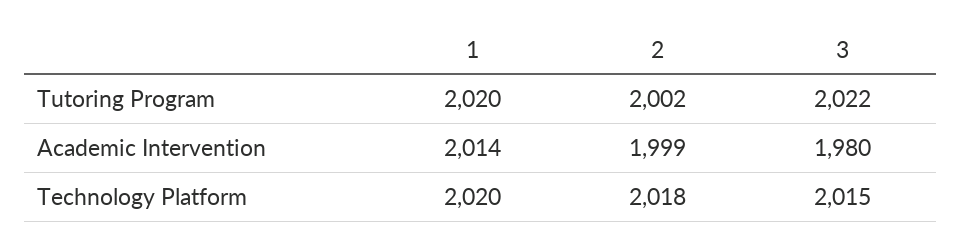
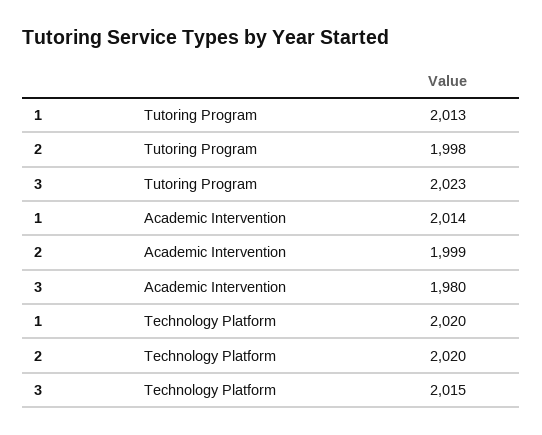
  {
    "1": {
-     "Tutoring Program": 2020,
+     "Tutoring Program": 2013,
      "Academic Intervention": 2014,
      "Technology Platform": 2020
    },
    "2": {
-     "Tutoring Program": 2002,
+     "Tutoring Program": 1998,
      "Academic Intervention": 1999,
-     "Technology Platform": 2018
+     "Technology Platform": 2020
    },
    "3": {
-     "Tutoring Program": 2022,
+     "Tutoring Program": 2023,
      "Academic Intervention": 1980,
      "Technology Platform": 2015
    }
  }

